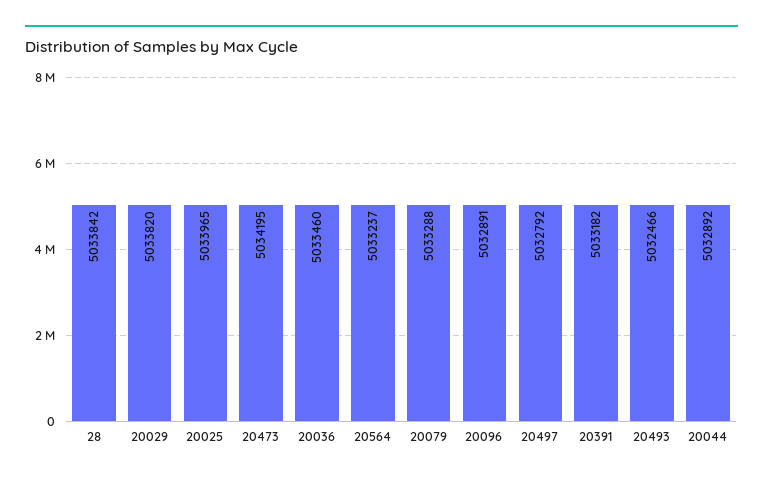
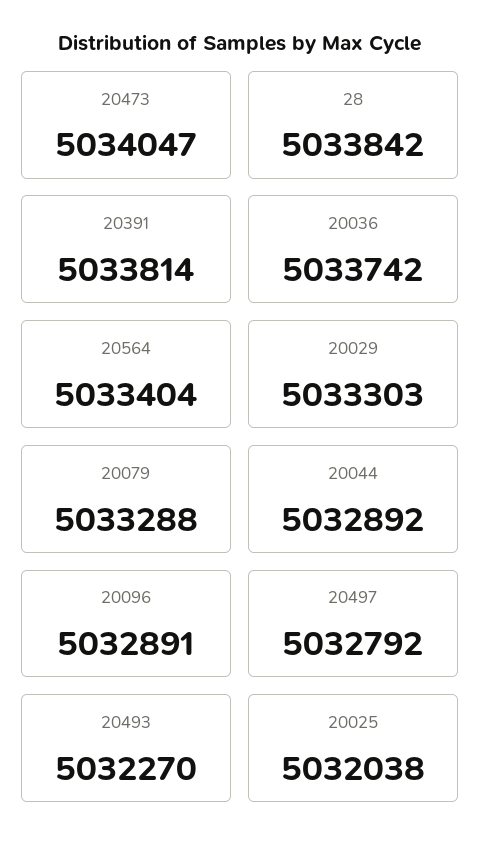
  {
    "28": 5033842,
-   "20029": 5033820,
+   "20029": 5033303,
-   "20025": 5033965,
+   "20025": 5032038,
-   "20473": 5034195,
+   "20473": 5034047,
-   "20036": 5033460,
+   "20036": 5033742,
-   "20564": 5033237,
+   "20564": 5033404,
    "20079": 5033288,
    "20096": 5032891,
    "20497": 5032792,
-   "20391": 5033182,
+   "20391": 5033814,
-   "20493": 5032466,
+   "20493": 5032270,
    "20044": 5032892
  }

